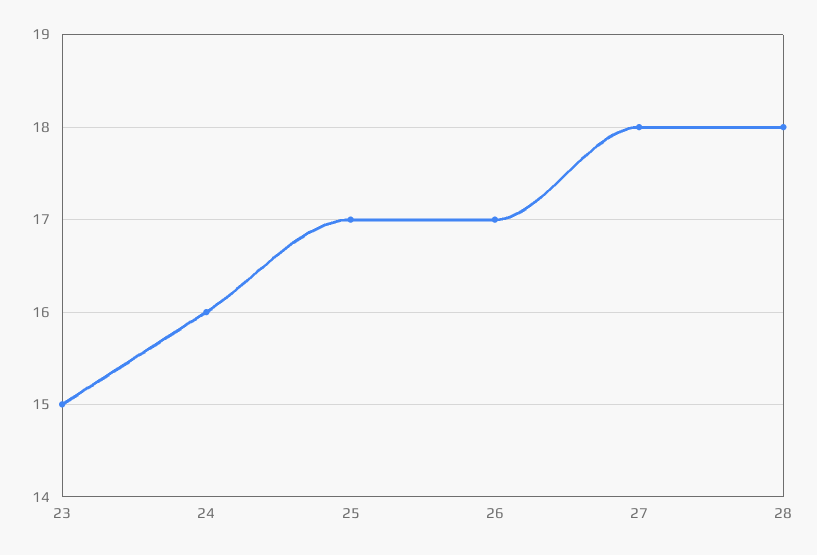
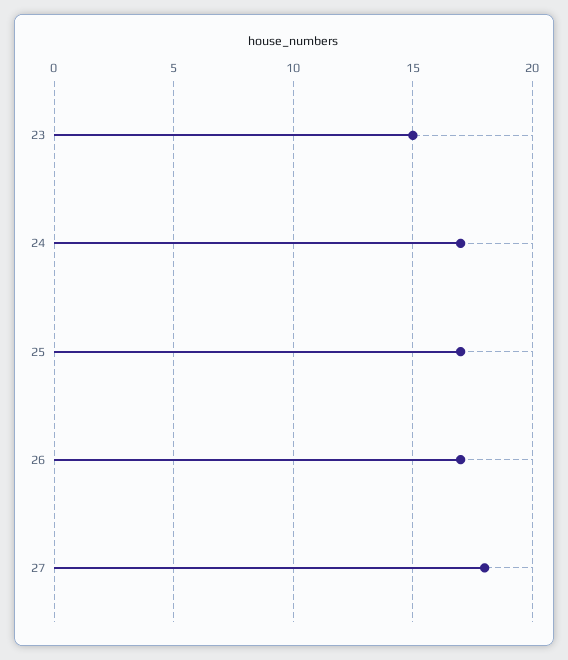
  {
    "23": 15,
-   "24": 16,
+   "24": 17,
    "25": 17,
    "26": 17,
-   "27": 18,
+   "27": 18
-   "28": 18
  }

